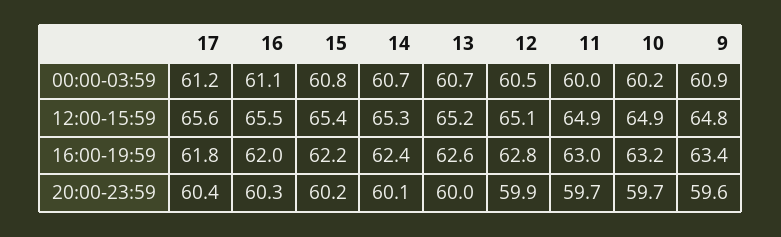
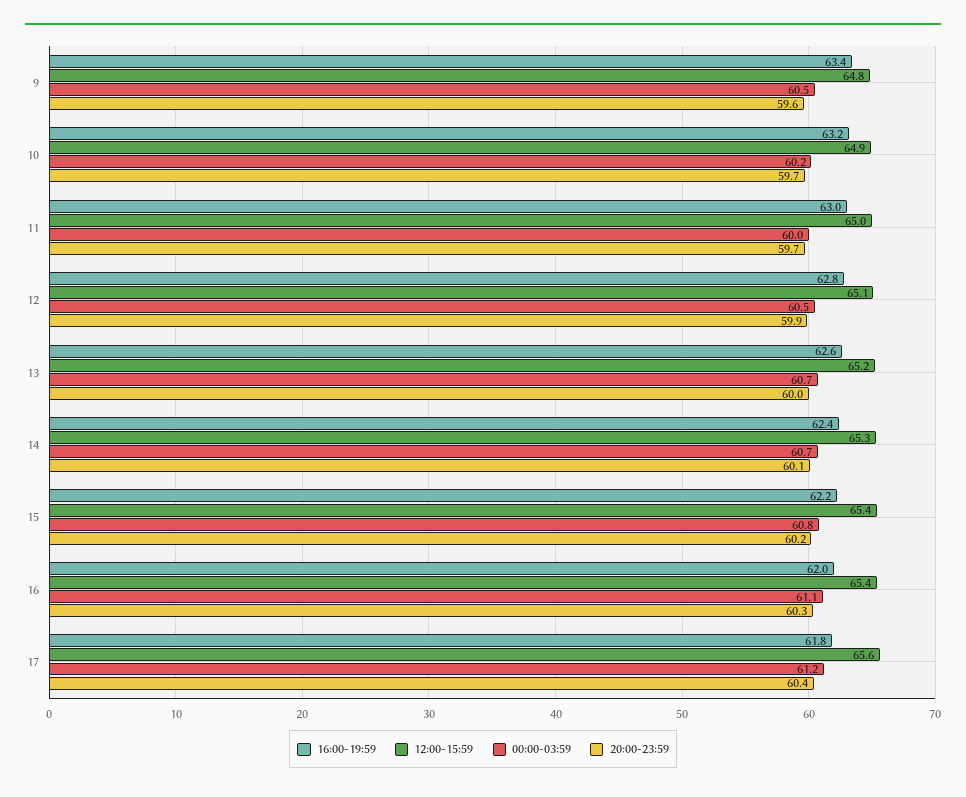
  {
    "00:00-03:59": {
      "17": 61.2,
      "16": 61.1,
      "15": 60.8,
      "14": 60.7,
      "13": 60.7,
      "12": 60.5,
      "11": 60,
      "10": 60.2,
-     "9": 60.9
+     "9": 60.5
    },
    "12:00-15:59": {
      "17": 65.6,
-     "16": 65.5,
+     "16": 65.4,
      "15": 65.4,
      "14": 65.3,
      "13": 65.2,
      "12": 65.1,
-     "11": 64.9,
+     "11": 65,
      "10": 64.9,
      "9": 64.8
    },
    "16:00-19:59": {
      "17": 61.8,
      "16": 62,
      "15": 62.2,
      "14": 62.4,
      "13": 62.6,
      "12": 62.8,
      "11": 63,
      "10": 63.2,
      "9": 63.4
    },
    "20:00-23:59": {
      "17": 60.4,
      "16": 60.3,
      "15": 60.2,
      "14": 60.1,
      "13": 60,
      "12": 59.9,
      "11": 59.7,
      "10": 59.7,
      "9": 59.6
    }
  }

